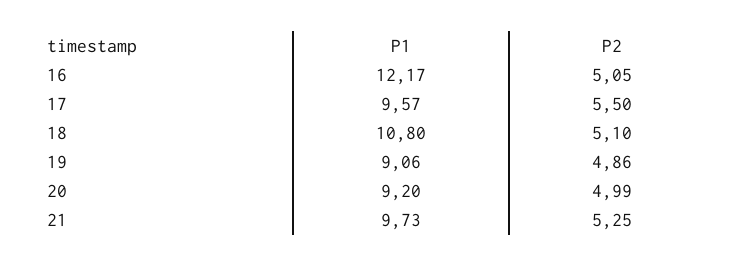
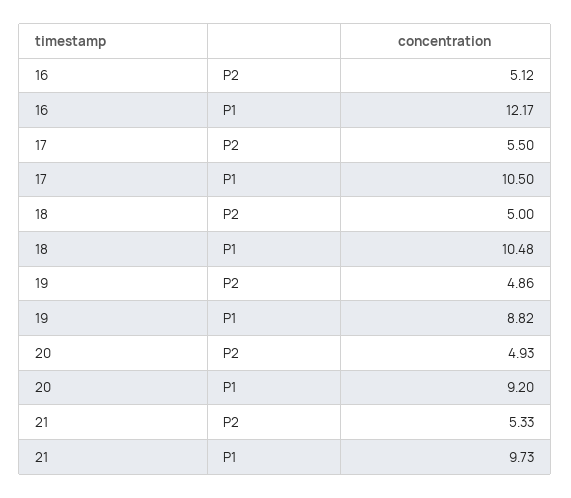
  {
    "P1": {
      "16": 12.17,
-     "17": 9.57,
+     "17": 10.5,
-     "18": 10.8,
+     "18": 10.48,
-     "19": 9.06,
+     "19": 8.82,
      "20": 9.2,
      "21": 9.73
    },
    "P2": {
-     "16": 5.05,
+     "16": 5.12,
      "17": 5.5,
-     "18": 5.1,
+     "18": 5,
      "19": 4.86,
-     "20": 4.99,
+     "20": 4.93,
-     "21": 5.25
+     "21": 5.33
    }
  }

